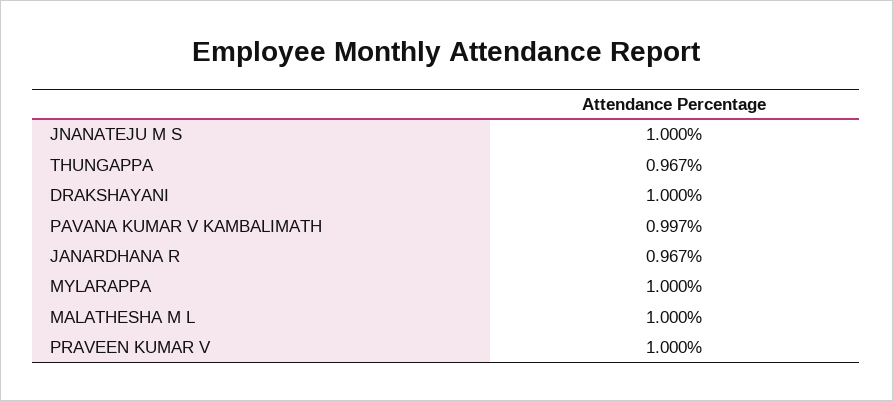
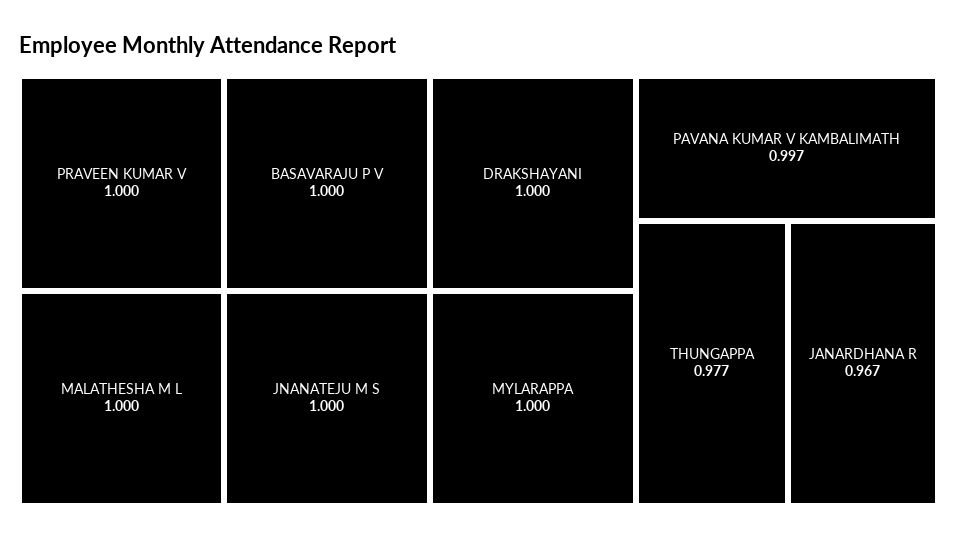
  {
    "JNANATEJU M S": 1,
-   "THUNGAPPA": 0.967,
+   "THUNGAPPA": 0.977,
    "DRAKSHAYANI": 1,
    "PAVANA KUMAR V KAMBALIMATH": 0.997,
    "JANARDHANA R": 0.967,
    "MYLARAPPA": 1,
    "MALATHESHA M L": 1,
-   "PRAVEEN KUMAR V": 1
+   "PRAVEEN KUMAR V": 1,
+   "BASAVARAJU P V": 1
  }

